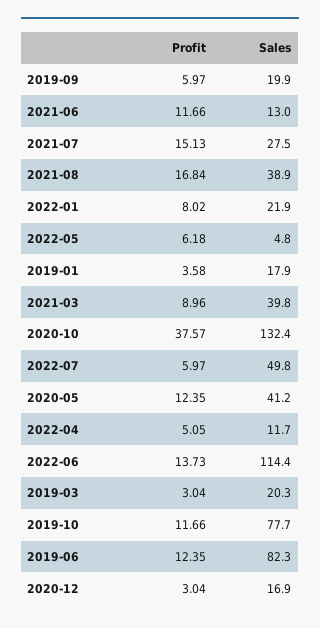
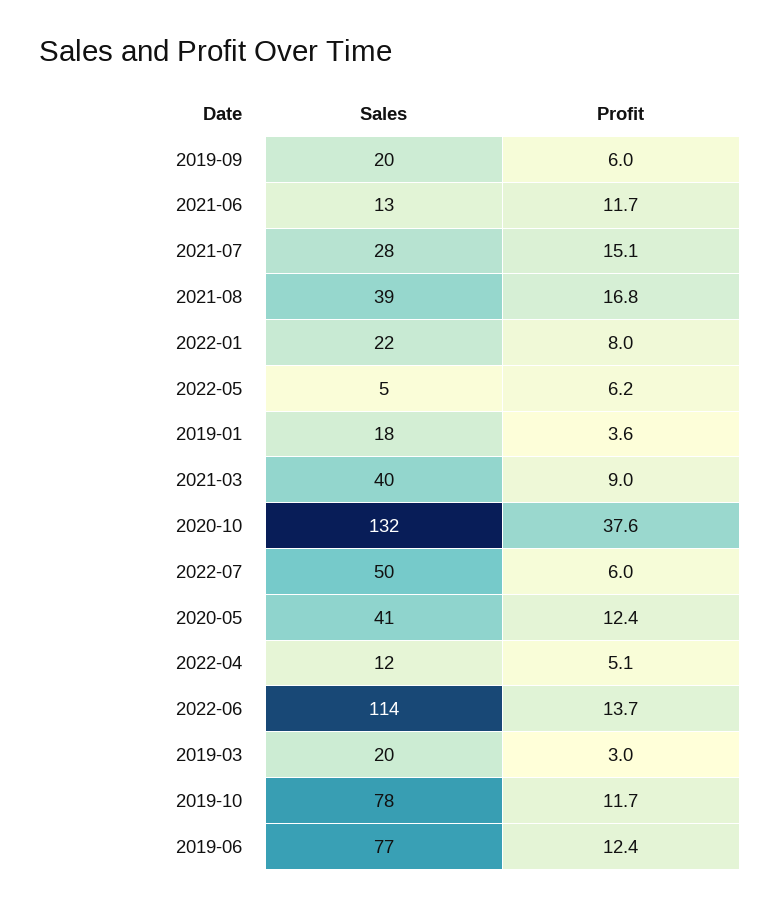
  {
    "Profit": {
      "2019-09": 5.97,
      "2021-06": 11.66,
      "2021-07": 15.13,
      "2021-08": 16.84,
      "2022-01": 8.02,
      "2022-05": 6.18,
      "2019-01": 3.58,
      "2021-03": 8.96,
      "2020-10": 37.57,
      "2022-07": 5.97,
      "2020-05": 12.35,
      "2022-04": 5.05,
      "2022-06": 13.73,
      "2019-03": 3.04,
      "2019-10": 11.66,
-     "2019-06": 12.35,
+     "2019-06": 12.35
-     "2020-12": 3.04
    },
    "Sales": {
      "2019-09": 19.9,
      "2021-06": 13,
      "2021-07": 27.5,
      "2021-08": 38.9,
      "2022-01": 21.9,
      "2022-05": 4.8,
      "2019-01": 17.9,
      "2021-03": 39.8,
      "2020-10": 132.4,
      "2022-07": 49.8,
      "2020-05": 41.2,
      "2022-04": 11.7,
      "2022-06": 114.4,
      "2019-03": 20.3,
      "2019-10": 77.7,
-     "2019-06": 82.3,
+     "2019-06": 77
-     "2020-12": 16.9
    }
  }

